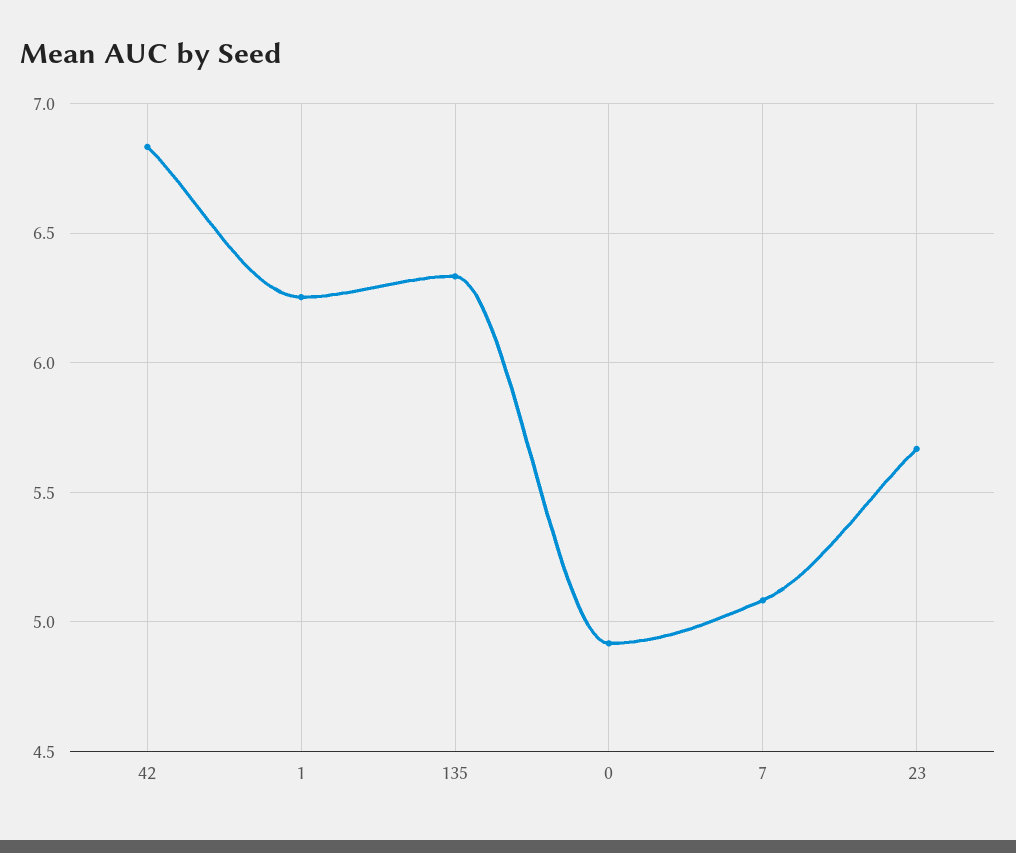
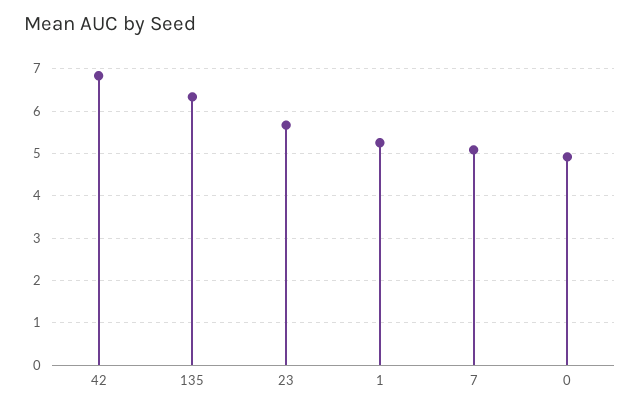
  {
    "42": 6.85,
-   "1": 6.25,
+   "1": 5.2,
    "135": 6.35,
    "0": 4.9,
    "7": 5.1,
    "23": 5.65
  }

